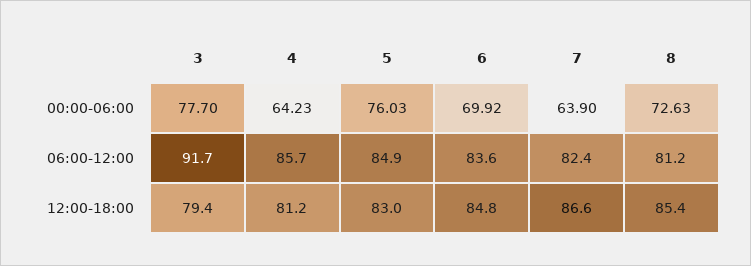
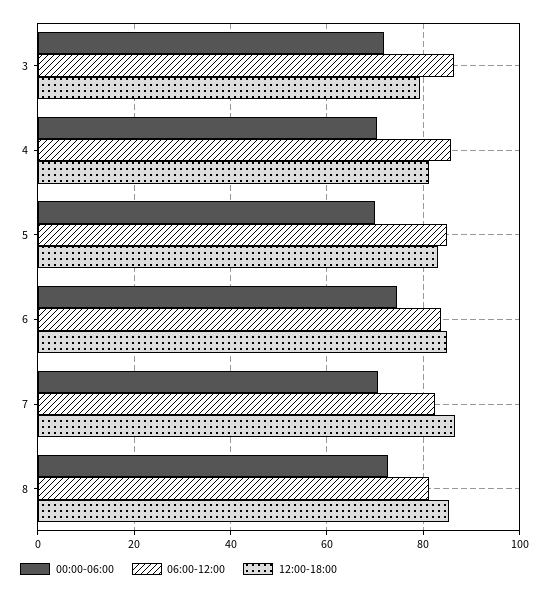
  {
    "00:00-06:00": {
-     "3": 77.7,
+     "3": 72,
-     "4": 64.23,
+     "4": 70,
-     "5": 76.03,
+     "5": 70,
-     "6": 69.92,
+     "6": 74,
-     "7": 63.9,
+     "7": 70,
      "8": 72.63
    },
    "06:00-12:00": {
-     "3": 91.7,
+     "3": 86,
      "4": 85.7,
      "5": 84.9,
      "6": 83.6,
      "7": 82.4,
      "8": 81.2
    },
    "12:00-18:00": {
      "3": 79.4,
      "4": 81.2,
      "5": 83,
      "6": 84.8,
      "7": 86.6,
      "8": 85.4
    }
  }

